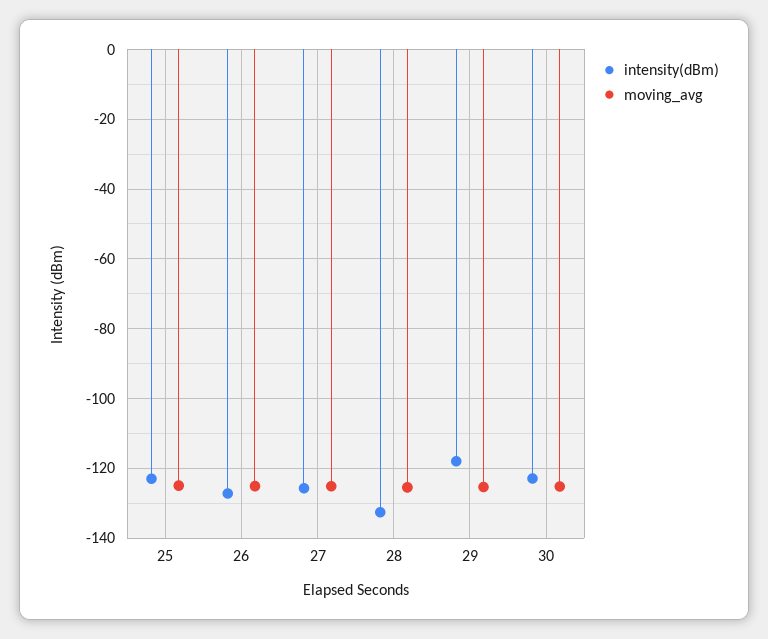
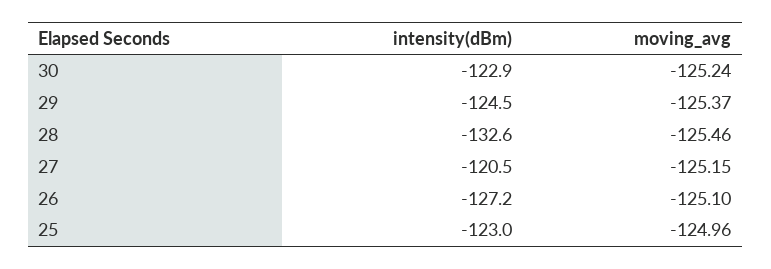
  {
    "intensity(dBm)": {
      "25": -123,
      "26": -127.2,
-     "27": -126,
+     "27": -120.5,
      "28": -132.6,
-     "29": -118,
+     "29": -124.5,
      "30": -122.9
    },
    "moving_avg": {
      "25": -124.96,
      "26": -125.1,
      "27": -125.15,
      "28": -125.46,
      "29": -125.37,
      "30": -125.24
    }
  }

